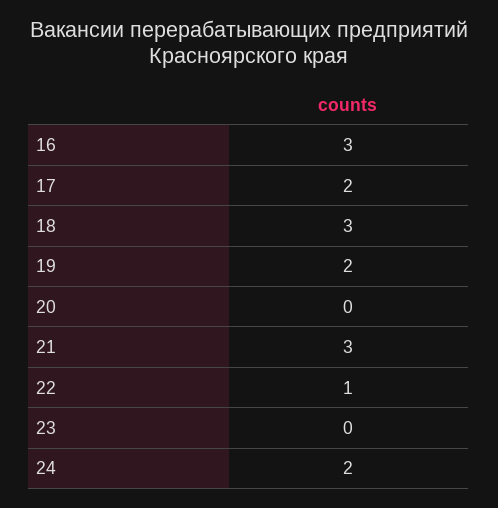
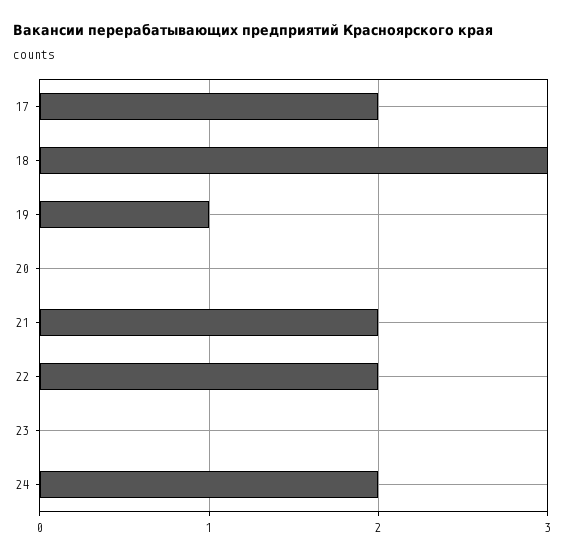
  {
-   "16": 3,
    "17": 2,
    "18": 3,
-   "19": 2,
+   "19": 1,
    "20": 0,
-   "21": 3,
+   "21": 2,
-   "22": 1,
+   "22": 2,
    "23": 0,
    "24": 2
  }

